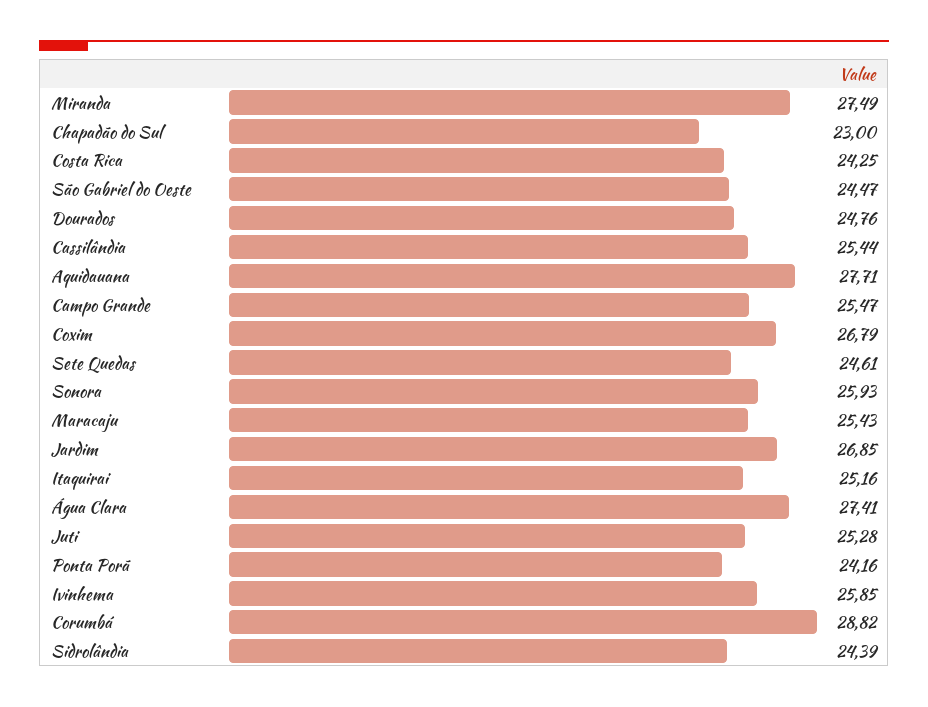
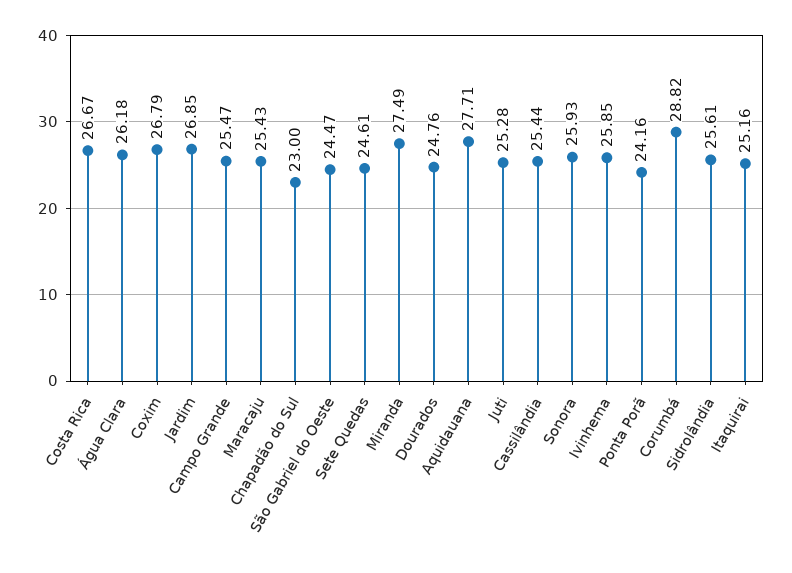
  {
    "Miranda": 27.49,
    "Chapadão do Sul": 23,
-   "Costa Rica": 24.25,
+   "Costa Rica": 26.67,
    "São Gabriel do Oeste": 24.47,
    "Dourados": 24.76,
    "Cassilândia": 25.44,
    "Aquidauana": 27.71,
    "Campo Grande": 25.47,
    "Coxim": 26.79,
    "Sete Quedas": 24.61,
    "Sonora": 25.93,
    "Maracaju": 25.43,
    "Jardim": 26.85,
    "Itaquirai": 25.16,
-   "Água Clara": 27.41,
+   "Água Clara": 26.18,
    "Juti": 25.28,
    "Ponta Porã": 24.16,
    "Ivinhema": 25.85,
    "Corumbá": 28.82,
-   "Sidrolândia": 24.39
+   "Sidrolândia": 25.61
  }

